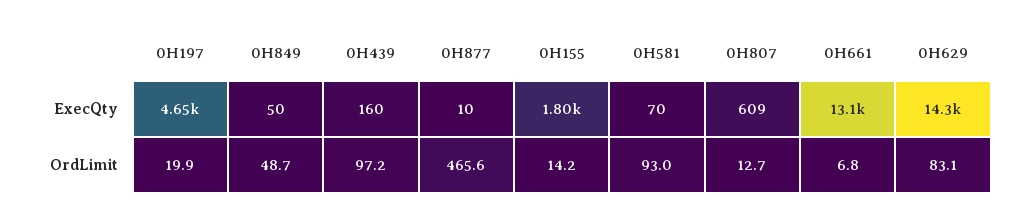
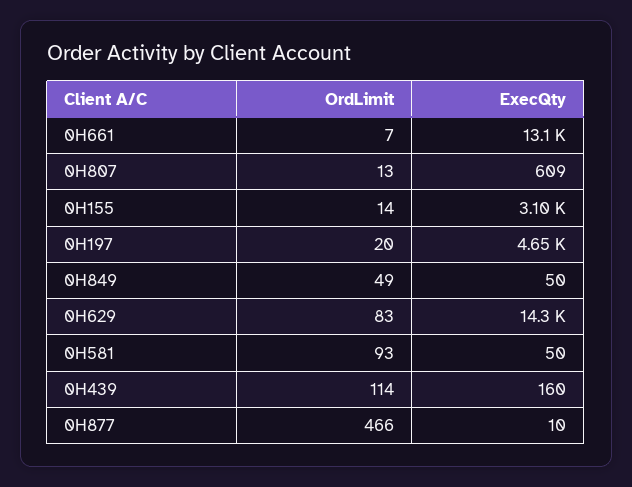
  {
    "0H197": {
      "ExecQty": 4650,
      "OrdLimit": 19.9
    },
    "0H849": {
      "ExecQty": 50,
      "OrdLimit": 48.7
    },
    "0H439": {
      "ExecQty": 160,
-     "OrdLimit": 97.2
+     "OrdLimit": 114
    },
    "0H877": {
      "ExecQty": 10,
      "OrdLimit": 465.6
    },
    "0H155": {
-     "ExecQty": 1800,
+     "ExecQty": 3100,
      "OrdLimit": 14.2
    },
    "0H581": {
-     "ExecQty": 70,
+     "ExecQty": 50,
      "OrdLimit": 93
    },
    "0H807": {
      "ExecQty": 609,
      "OrdLimit": 12.7
    },
    "0H661": {
      "ExecQty": 13100,
      "OrdLimit": 6.8
    },
    "0H629": {
      "ExecQty": 14300,
      "OrdLimit": 83.1
    }
  }

